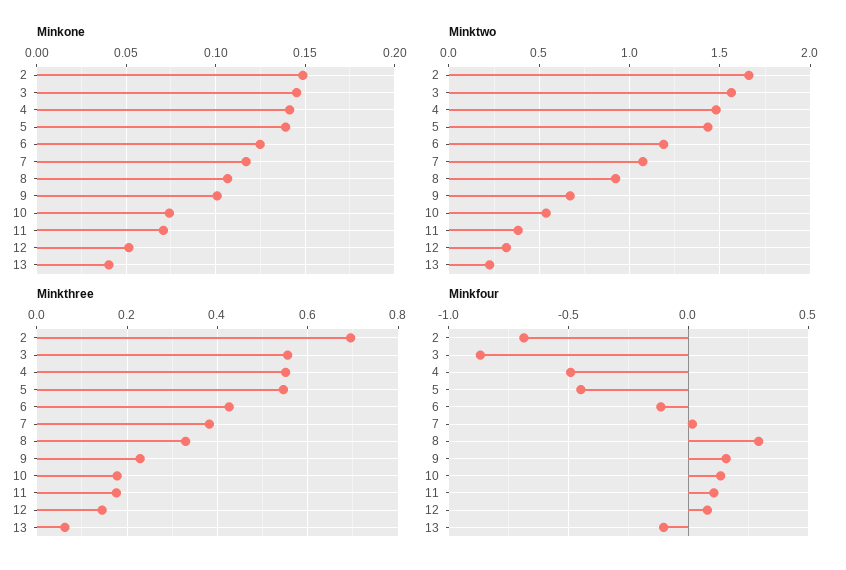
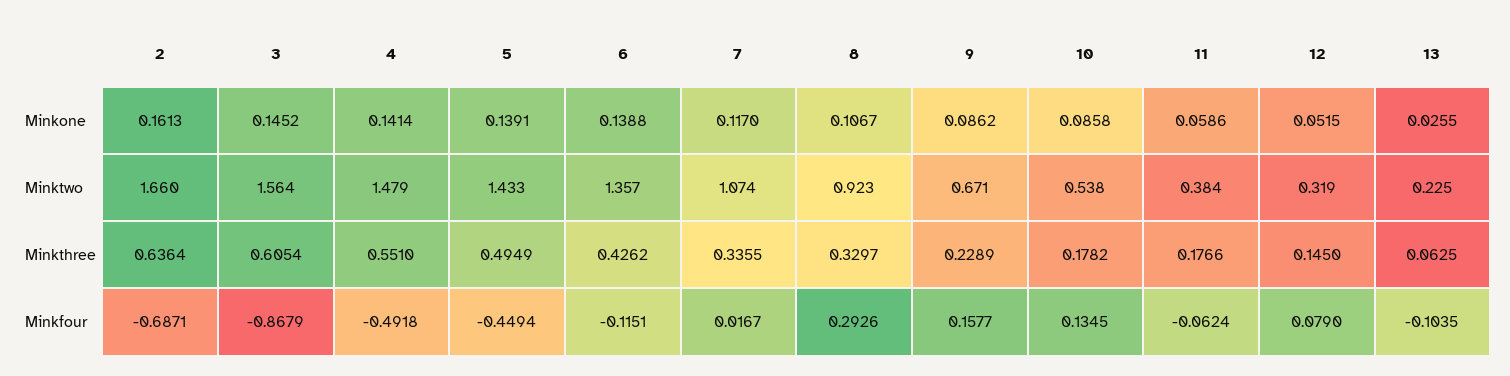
  {
    "Minkone": {
-     "2": 0.15,
+     "2": 0.1613,
      "3": 0.1452,
      "4": 0.1414,
      "5": 0.1391,
-     "6": 0.125,
+     "6": 0.1388,
      "7": 0.117,
      "8": 0.1067,
-     "9": 0.1,
+     "9": 0.0862,
-     "10": 0.075,
+     "10": 0.0858,
-     "11": 0.07,
+     "11": 0.0586,
      "12": 0.0515,
-     "13": 0.04
+     "13": 0.0255
    },
    "Minktwo": {
      "2": 1.66,
      "3": 1.564,
      "4": 1.479,
      "5": 1.433,
-     "6": 1.2,
+     "6": 1.357,
      "7": 1.074,
      "8": 0.923,
      "9": 0.671,
      "10": 0.538,
      "11": 0.384,
      "12": 0.319,
      "13": 0.225
    },
    "Minkthree": {
-     "2": 0.7,
+     "2": 0.6364,
-     "3": 0.56,
+     "3": 0.6054,
      "4": 0.551,
-     "5": 0.54,
+     "5": 0.4949,
      "6": 0.4262,
-     "7": 0.38,
+     "7": 0.3355,
      "8": 0.3297,
      "9": 0.2289,
      "10": 0.1782,
      "11": 0.1766,
      "12": 0.145,
      "13": 0.0625
    },
    "Minkfour": {
      "2": -0.6871,
      "3": -0.8679,
      "4": -0.4918,
      "5": -0.4494,
      "6": -0.1151,
      "7": 0.0167,
      "8": 0.2926,
      "9": 0.1577,
      "10": 0.1345,
-     "11": 0.1,
+     "11": -0.0624,
      "12": 0.079,
      "13": -0.1035
    }
  }

